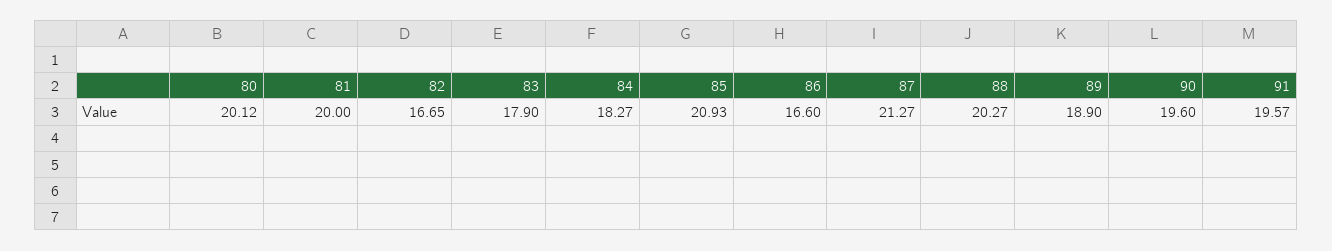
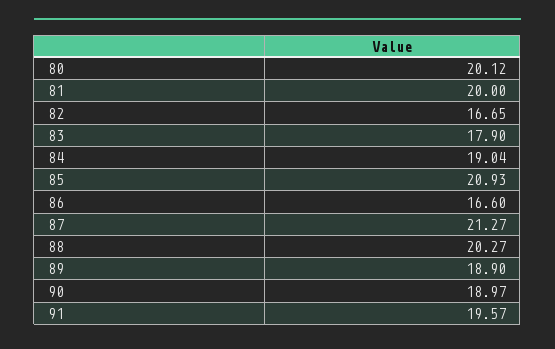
  {
    "80": 20.12,
    "81": 20,
    "82": 16.65,
    "83": 17.9,
-   "84": 18.27,
+   "84": 19.04,
    "85": 20.93,
    "86": 16.6,
    "87": 21.27,
    "88": 20.27,
    "89": 18.9,
-   "90": 19.6,
+   "90": 18.97,
    "91": 19.57
  }

